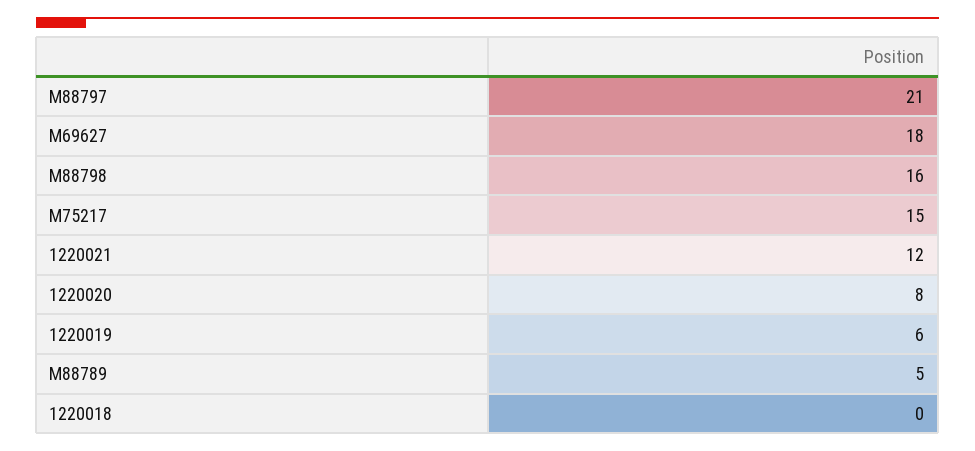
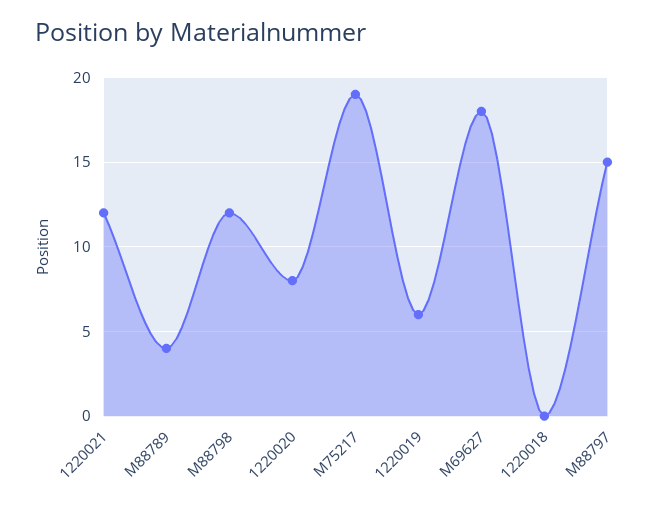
  {
-   "M88797": 21,
+   "M88797": 15,
    "M69627": 18,
-   "M88798": 16,
+   "M88798": 12,
-   "M75217": 15,
+   "M75217": 19,
    "1220021": 12,
    "1220020": 8,
    "1220019": 6,
-   "M88789": 5,
+   "M88789": 4,
    "1220018": 0
  }

